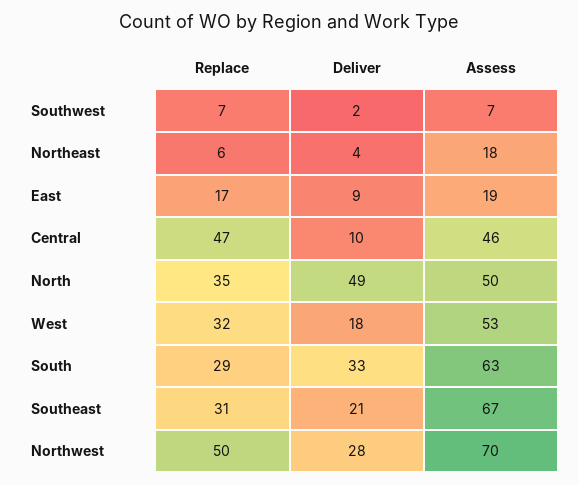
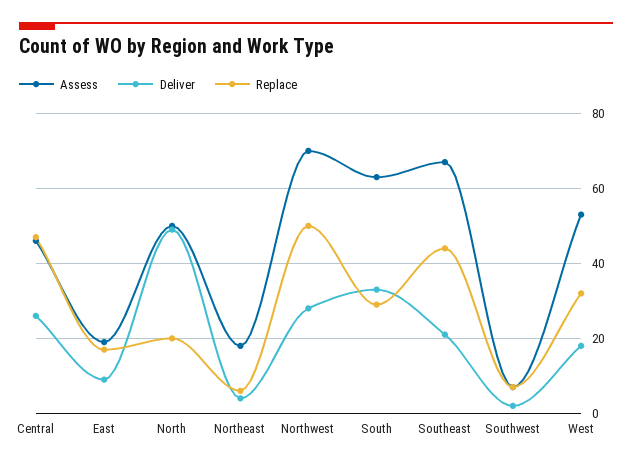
  {
    "Replace": {
      "Southwest": 7,
      "Northeast": 6,
      "East": 17,
      "Central": 47,
-     "North": 35,
+     "North": 20,
      "West": 32,
      "South": 29,
-     "Southeast": 31,
+     "Southeast": 45,
      "Northwest": 50
    },
    "Deliver": {
      "Southwest": 2,
      "Northeast": 4,
      "East": 9,
-     "Central": 10,
+     "Central": 25,
      "North": 49,
      "West": 18,
      "South": 33,
      "Southeast": 21,
      "Northwest": 28
    },
    "Assess": {
      "Southwest": 7,
      "Northeast": 18,
      "East": 19,
      "Central": 46,
      "North": 50,
      "West": 53,
      "South": 63,
      "Southeast": 67,
      "Northwest": 70
    }
  }

